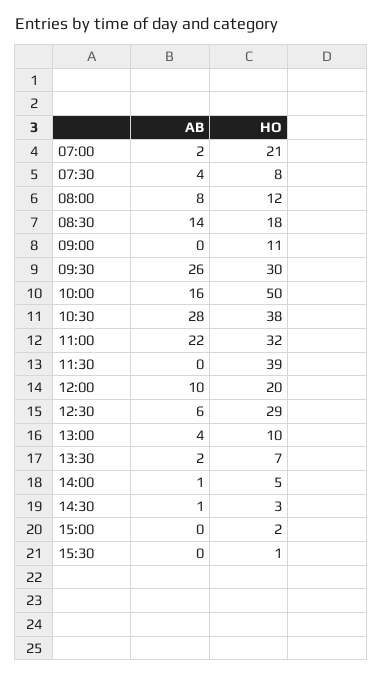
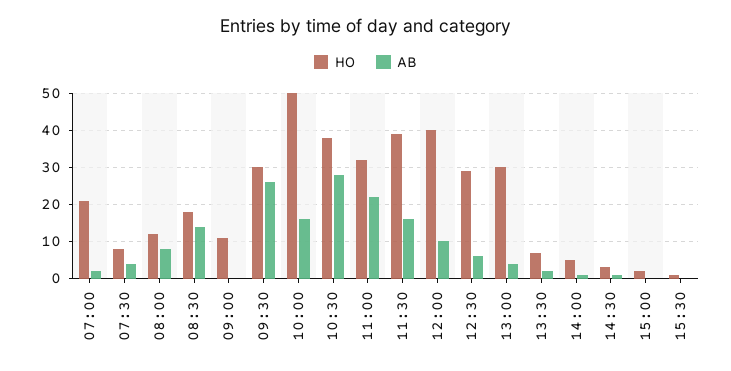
  {
    "AB": {
      "07:00": 2,
      "07:30": 4,
      "08:00": 8,
      "08:30": 14,
      "09:00": 0,
      "09:30": 26,
      "10:00": 16,
      "10:30": 28,
      "11:00": 22,
-     "11:30": 0,
+     "11:30": 15,
      "12:00": 10,
      "12:30": 6,
      "13:00": 4,
      "13:30": 2,
      "14:00": 1,
      "14:30": 1,
      "15:00": 0,
      "15:30": 0
    },
    "HO": {
      "07:00": 21,
      "07:30": 8,
      "08:00": 12,
      "08:30": 18,
      "09:00": 11,
      "09:30": 30,
      "10:00": 50,
      "10:30": 38,
      "11:00": 32,
      "11:30": 39,
-     "12:00": 20,
+     "12:00": 40,
      "12:30": 29,
-     "13:00": 10,
+     "13:00": 30,
      "13:30": 7,
      "14:00": 5,
      "14:30": 3,
      "15:00": 2,
      "15:30": 1
    }
  }

